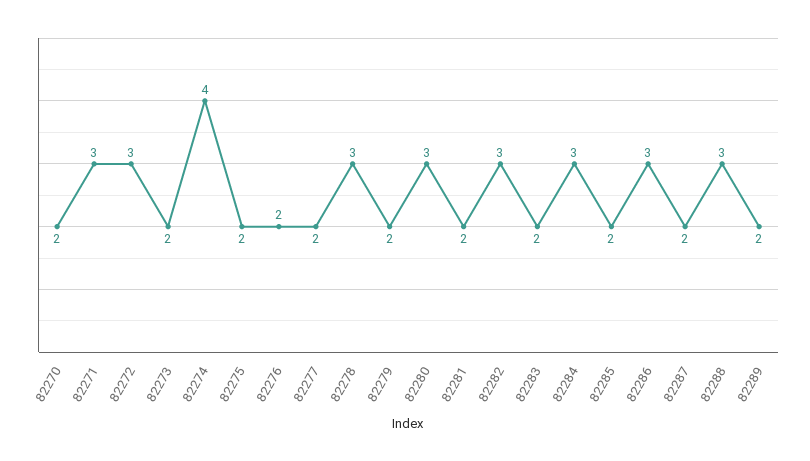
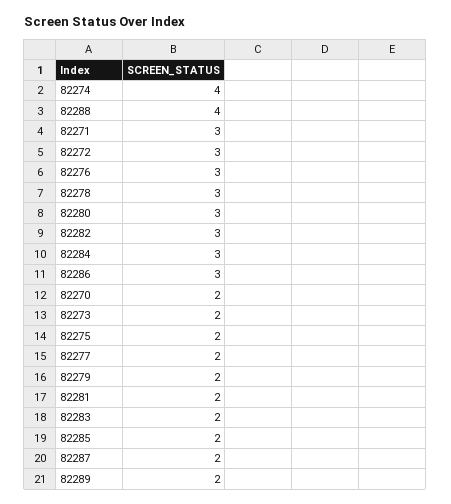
  {
    "82270": 2,
    "82271": 3,
    "82272": 3,
    "82273": 2,
    "82274": 4,
    "82275": 2,
-   "82276": 2,
+   "82276": 3,
    "82277": 2,
    "82278": 3,
    "82279": 2,
    "82280": 3,
    "82281": 2,
    "82282": 3,
    "82283": 2,
    "82284": 3,
    "82285": 2,
    "82286": 3,
    "82287": 2,
-   "82288": 3,
+   "82288": 4,
    "82289": 2
  }

